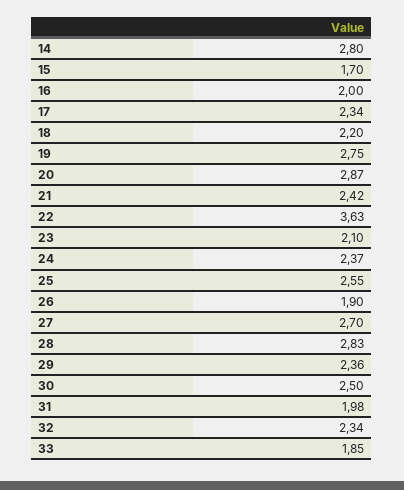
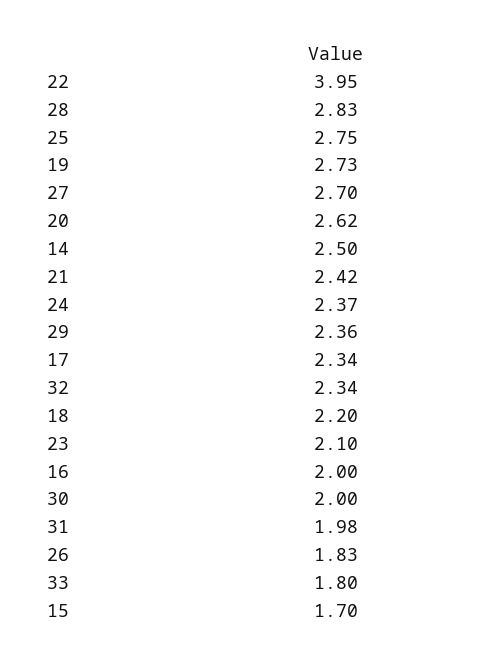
  {
-   "14": 2.8,
+   "14": 2.5,
    "15": 1.7,
    "16": 2,
    "17": 2.34,
    "18": 2.2,
-   "19": 2.75,
+   "19": 2.73,
-   "20": 2.87,
+   "20": 2.62,
    "21": 2.42,
-   "22": 3.63,
+   "22": 3.95,
    "23": 2.1,
    "24": 2.37,
-   "25": 2.55,
+   "25": 2.75,
-   "26": 1.9,
+   "26": 1.83,
    "27": 2.7,
    "28": 2.83,
    "29": 2.36,
-   "30": 2.5,
+   "30": 2,
    "31": 1.98,
    "32": 2.34,
-   "33": 1.85
+   "33": 1.8
  }

